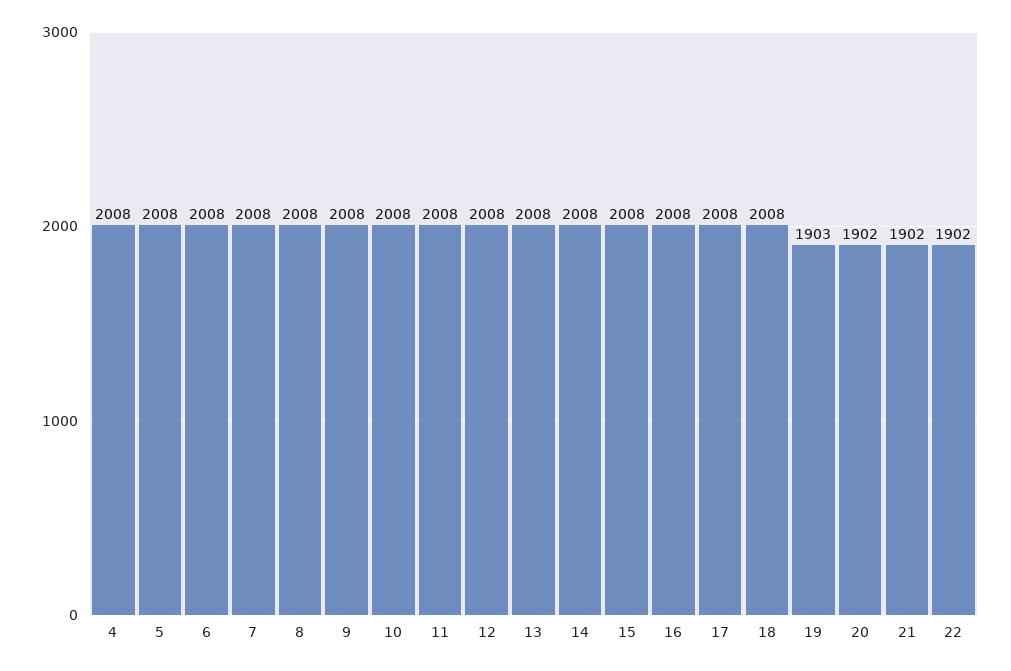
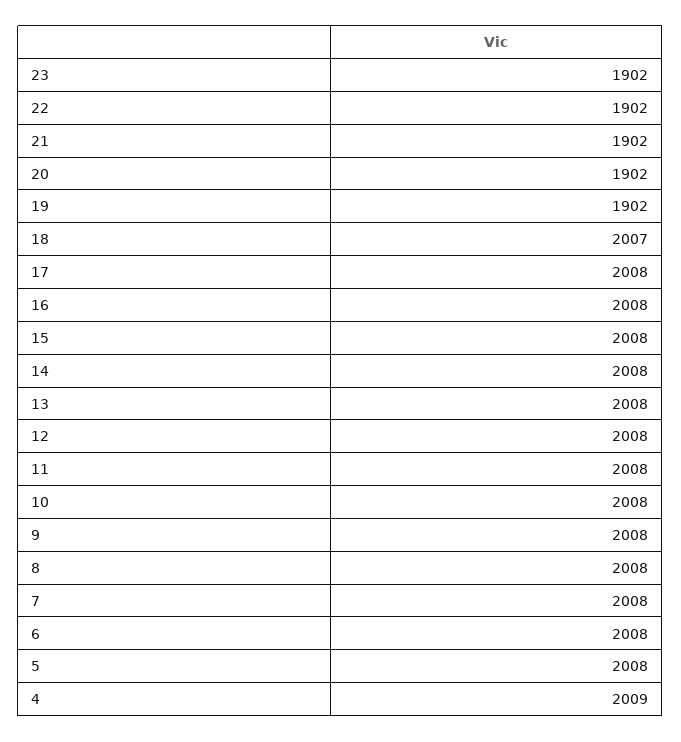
  {
-   "4": 2008,
+   "4": 2009,
    "5": 2008,
    "6": 2008,
    "7": 2008,
    "8": 2008,
    "9": 2008,
    "10": 2008,
    "11": 2008,
    "12": 2008,
    "13": 2008,
    "14": 2008,
    "15": 2008,
    "16": 2008,
    "17": 2008,
-   "18": 2008,
+   "18": 2007,
-   "19": 1903,
+   "19": 1902,
    "20": 1902,
    "21": 1902,
-   "22": 1902
+   "22": 1902,
+   "23": 1902
  }

